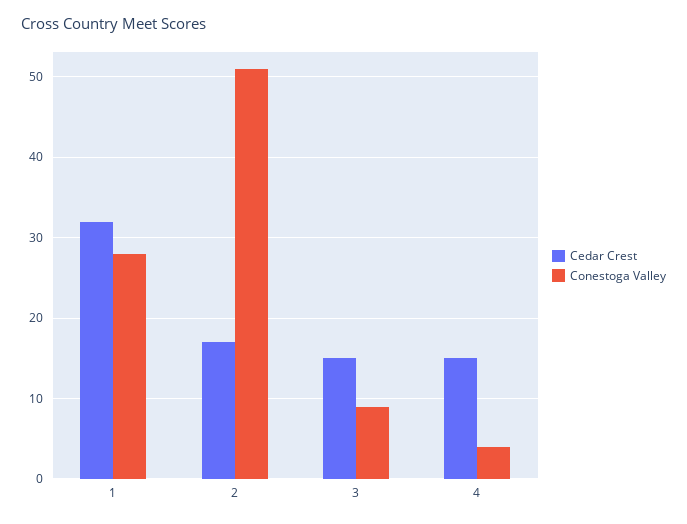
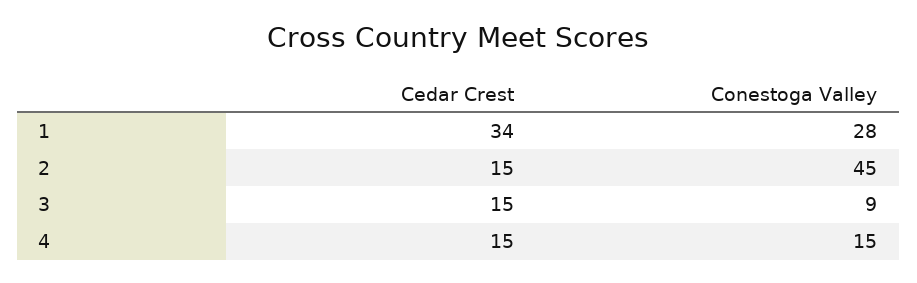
  {
    "Cedar Crest": {
-     "1": 32,
+     "1": 34,
-     "2": 17,
+     "2": 15,
      "3": 15,
      "4": 15
    },
    "Conestoga Valley": {
      "1": 28,
-     "2": 51,
+     "2": 45,
      "3": 9,
-     "4": 4
+     "4": 15
    }
  }

